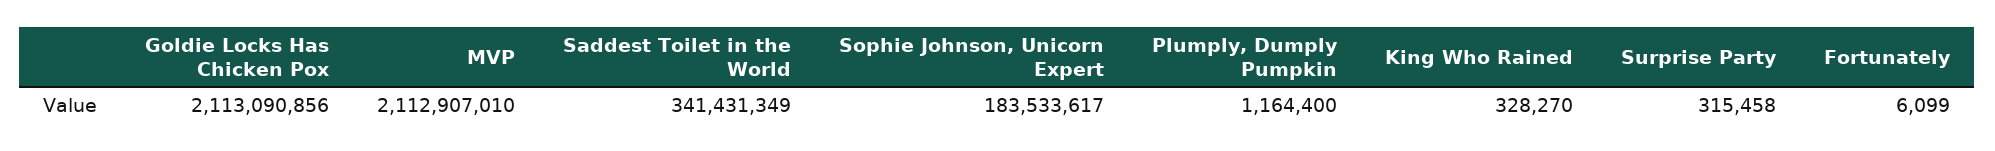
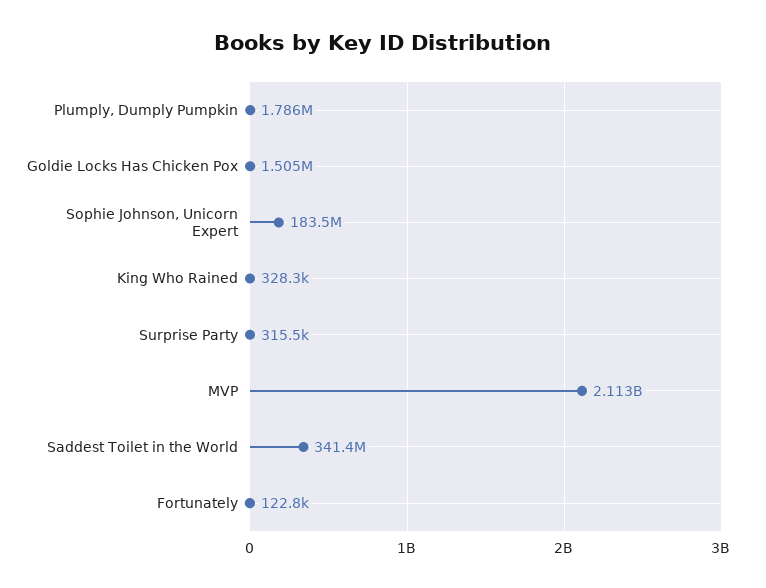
  {
-   "Goldie Locks Has Chicken Pox": 2113090856,
+   "Goldie Locks Has Chicken Pox": 1505000,
    "MVP": 2112907010,
    "Saddest Toilet in the World": 341431349,
    "Sophie Johnson, Unicorn Expert": 183533617,
-   "Plumply, Dumply Pumpkin": 1164400,
+   "Plumply, Dumply Pumpkin": 1786000,
    "King Who Rained": 328270,
    "Surprise Party": 315458,
-   "Fortunately": 6099
+   "Fortunately": 122800
  }

